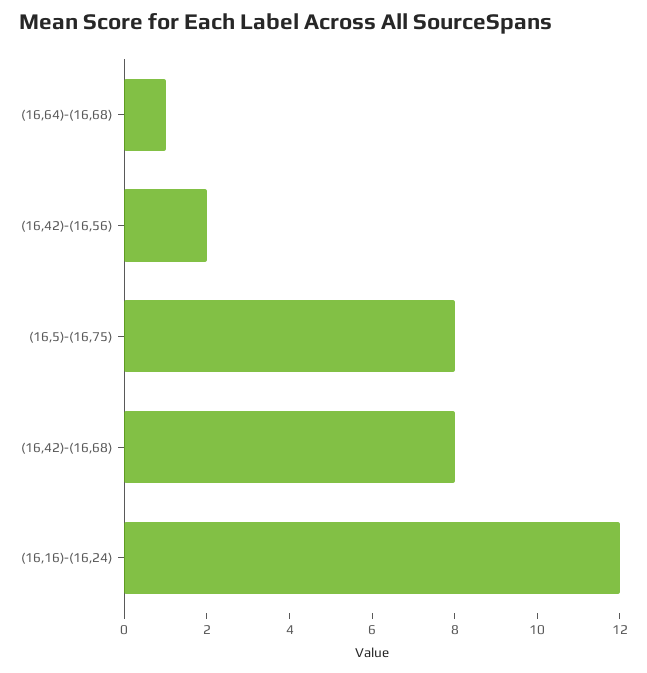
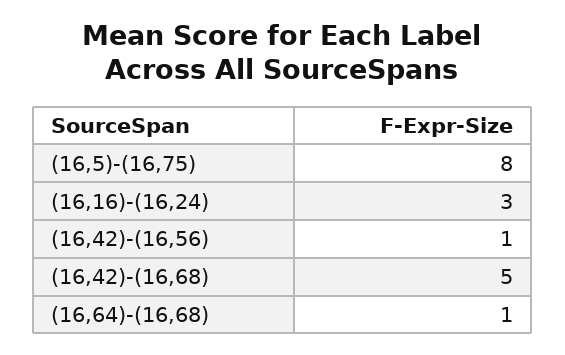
  {
    "(16,64)-(16,68)": 1,
-   "(16,42)-(16,56)": 2,
+   "(16,42)-(16,56)": 1,
    "(16,5)-(16,75)": 8,
-   "(16,42)-(16,68)": 8,
+   "(16,42)-(16,68)": 5,
-   "(16,16)-(16,24)": 12
+   "(16,16)-(16,24)": 3
  }

